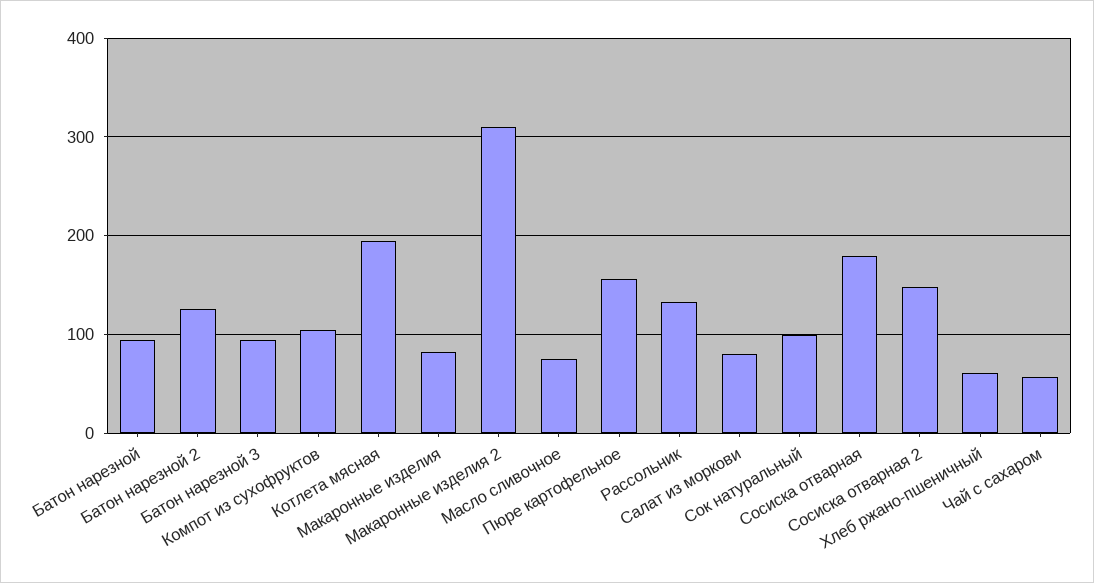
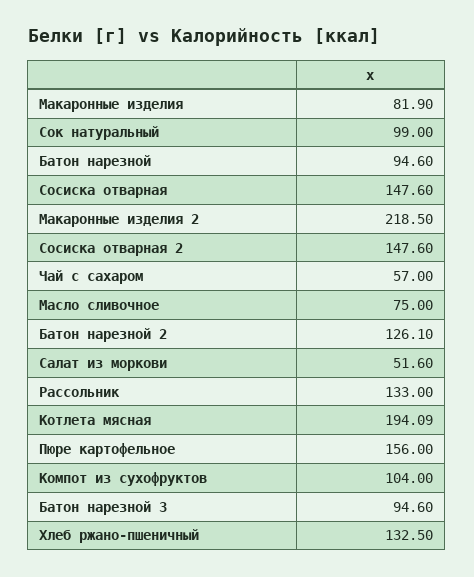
  {
    "Батон нарезной": 94.6,
    "Батон нарезной 2": 126.1,
    "Батон нарезной 3": 94.6,
    "Компот из сухофруктов": 104,
    "Котлета мясная": 194.09,
    "Макаронные изделия": 81.9,
-   "Макаронные изделия 2": 310,
+   "Макаронные изделия 2": 218.5,
    "Масло сливочное": 75,
    "Пюре картофельное": 156,
    "Рассольник": 133,
-   "Салат из моркови": 80,
+   "Салат из моркови": 51.6,
    "Сок натуральный": 99,
-   "Сосиска отварная": 180,
+   "Сосиска отварная": 147.6,
    "Сосиска отварная 2": 147.6,
-   "Хлеб ржано-пшеничный": 60,
+   "Хлеб ржано-пшеничный": 132.5,
    "Чай с сахаром": 57
  }

